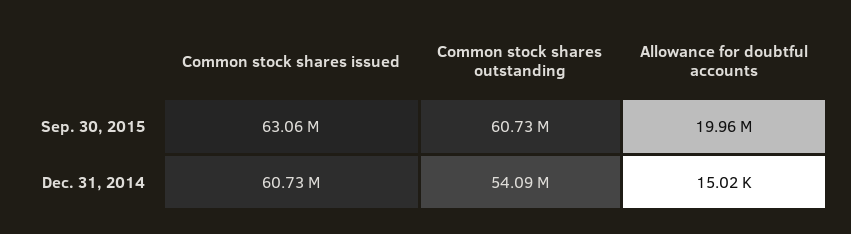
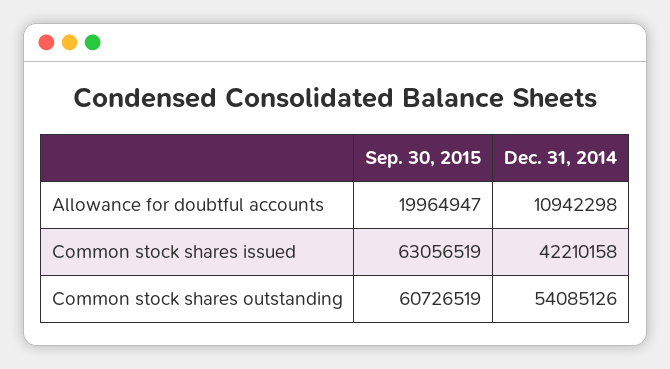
  {
    "Common stock shares issued": {
      "Sep. 30, 2015": 63056519,
-     "Dec. 31, 2014": 60730000
+     "Dec. 31, 2014": 42210158
    },
    "Common stock shares outstanding": {
      "Sep. 30, 2015": 60726519,
      "Dec. 31, 2014": 54085126
    },
    "Allowance for doubtful accounts": {
      "Sep. 30, 2015": 19964947,
-     "Dec. 31, 2014": 15020
+     "Dec. 31, 2014": 10942298
    }
  }

